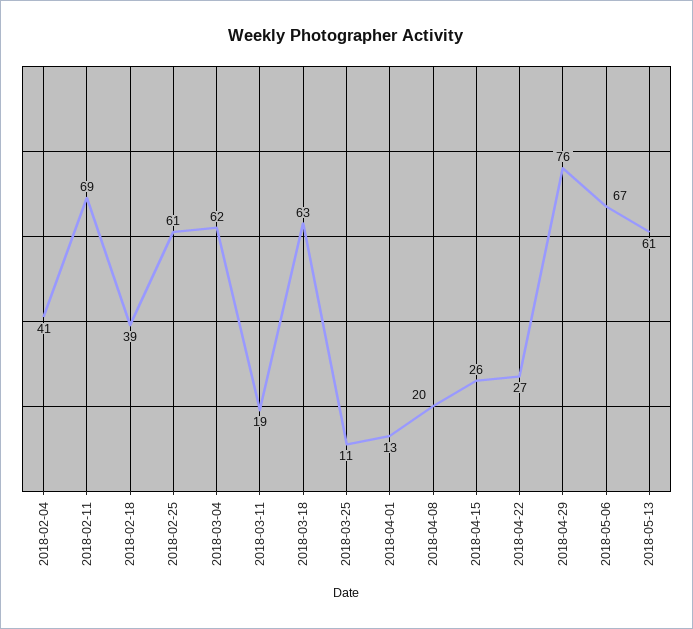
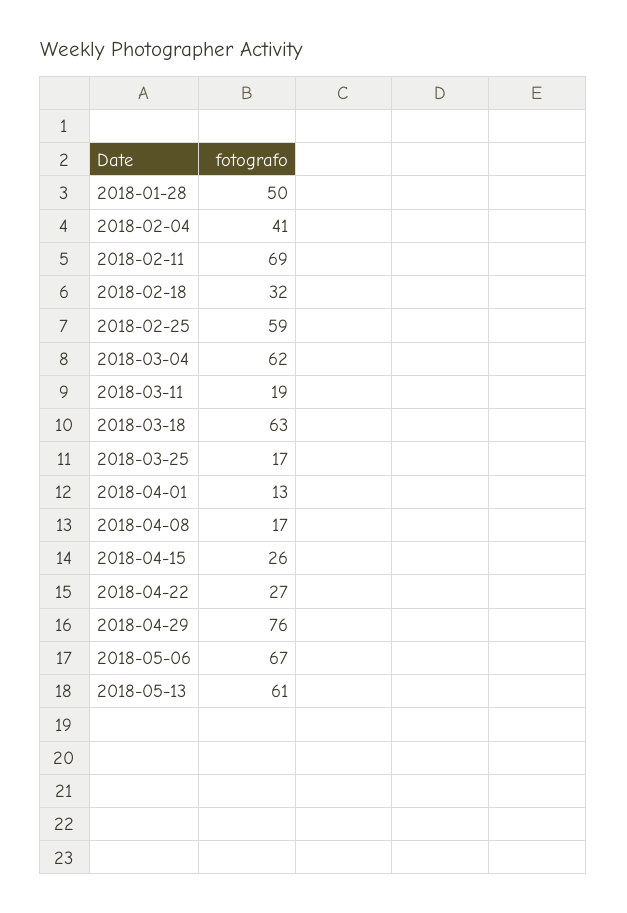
  {
    "2018-02-04": 41,
    "2018-02-11": 69,
-   "2018-02-18": 39,
+   "2018-02-18": 32,
-   "2018-02-25": 61,
+   "2018-02-25": 59,
    "2018-03-04": 62,
    "2018-03-11": 19,
    "2018-03-18": 63,
-   "2018-03-25": 11,
+   "2018-03-25": 17,
    "2018-04-01": 13,
-   "2018-04-08": 20,
+   "2018-04-08": 17,
    "2018-04-15": 26,
    "2018-04-22": 27,
    "2018-04-29": 76,
    "2018-05-06": 67,
-   "2018-05-13": 61
+   "2018-05-13": 61,
+   "2018-01-28": 50
  }

